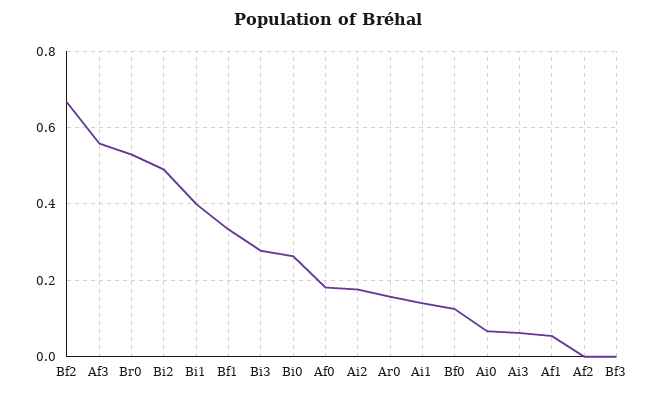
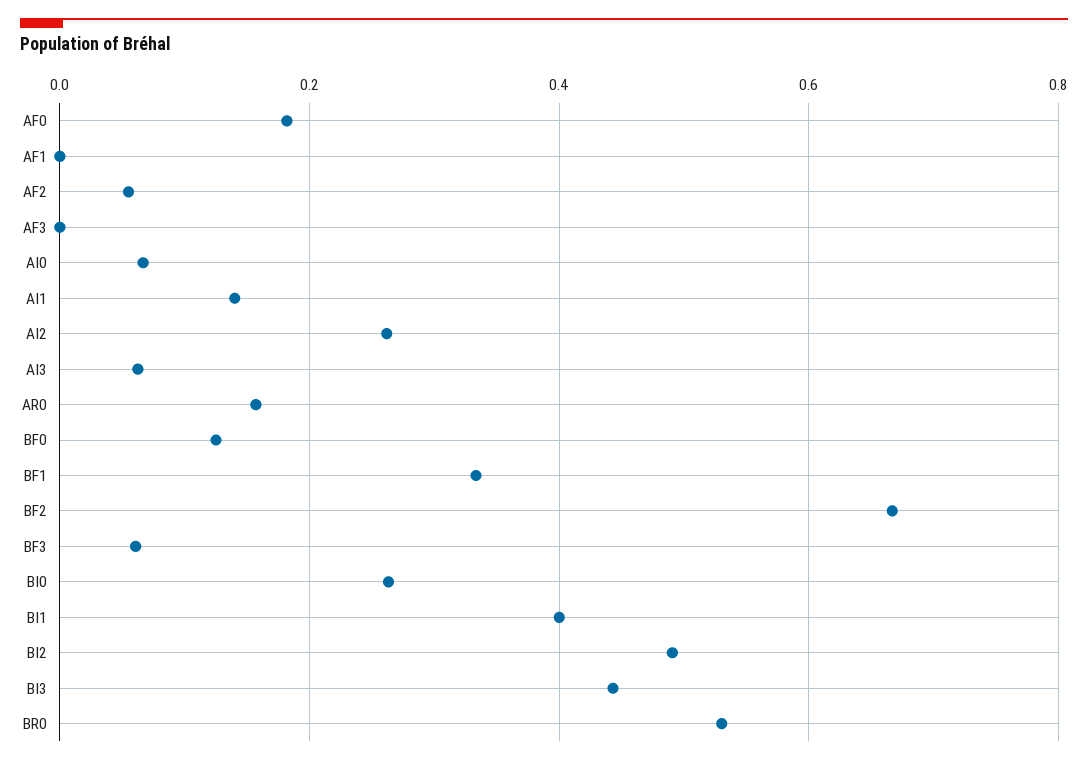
  {
    "Bf2": 0.66,
-   "Af3": 0.56,
+   "Af3": 0,
    "Br0": 0.54,
    "Bi2": 0.5,
    "Bi1": 0.4,
    "Bf1": 0.34,
-   "Bi3": 0.28,
+   "Bi3": 0.44,
    "Bi0": 0.26,
    "Af0": 0.18,
-   "Ai2": 0.18,
+   "Ai2": 0.26,
    "Ar0": 0.16,
    "Ai1": 0.14,
    "Bf0": 0.12,
    "Ai0": 0.06,
    "Ai3": 0.06,
-   "Af1": 0.06,
+   "Af1": 0,
-   "Af2": 0,
+   "Af2": 0.06,
-   "Bf3": 0
+   "Bf3": 0.06
  }

